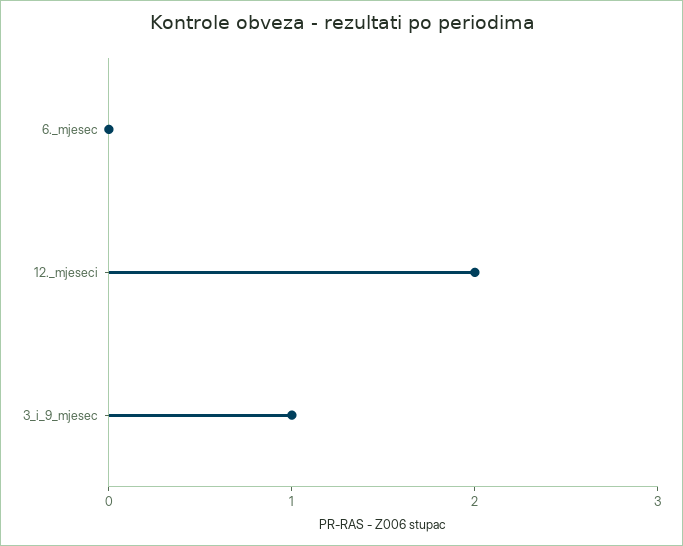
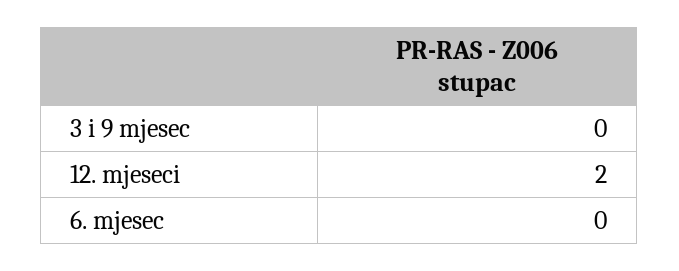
  {
    "6._mjesec": 0,
    "12._mjeseci": 2,
-   "3_i_9_mjesec": 1
+   "3_i_9_mjesec": 0
  }

